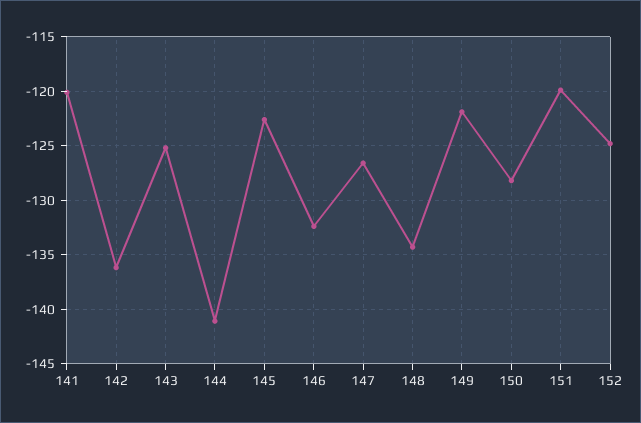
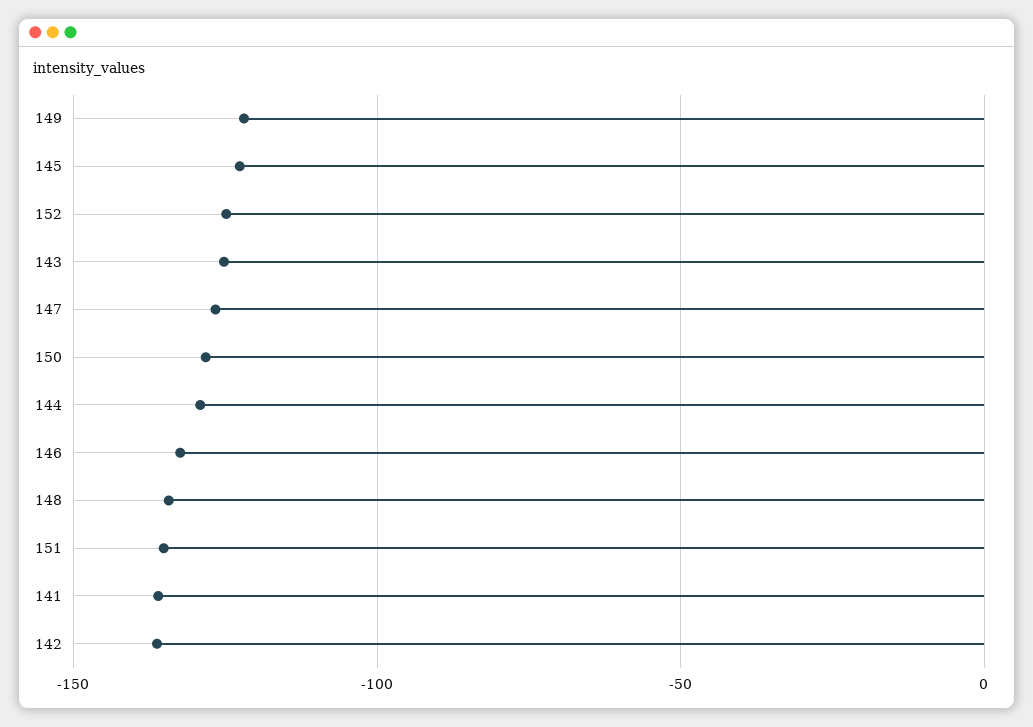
  {
-   "141": -120,
+   "141": -135,
    "142": -136,
    "143": -125,
-   "144": -141,
+   "144": -130,
    "145": -123,
    "146": -132,
    "147": -127,
    "148": -134,
    "149": -122,
    "150": -128,
-   "151": -120,
+   "151": -135,
    "152": -125
  }

